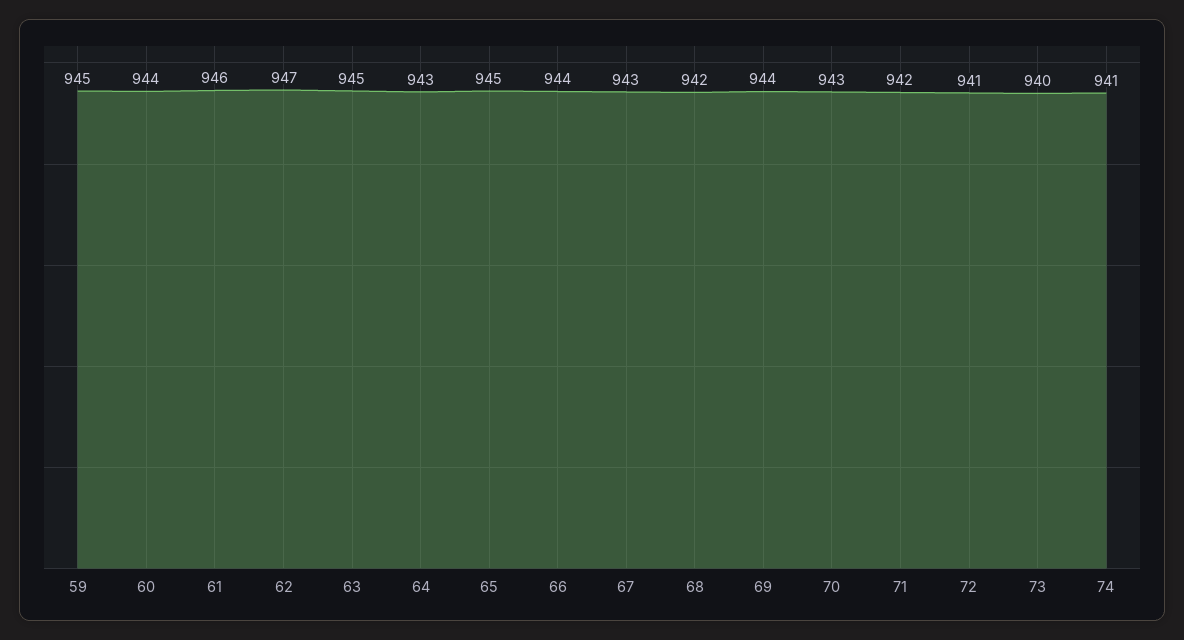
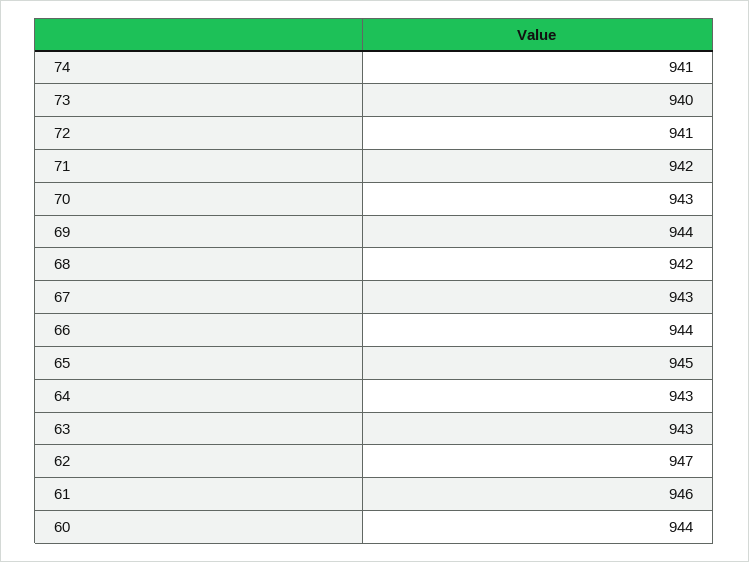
  {
-   "59": 945,
    "60": 944,
    "61": 946,
    "62": 947,
-   "63": 945,
+   "63": 943,
    "64": 943,
    "65": 945,
    "66": 944,
    "67": 943,
    "68": 942,
    "69": 944,
    "70": 943,
    "71": 942,
    "72": 941,
    "73": 940,
    "74": 941
  }

